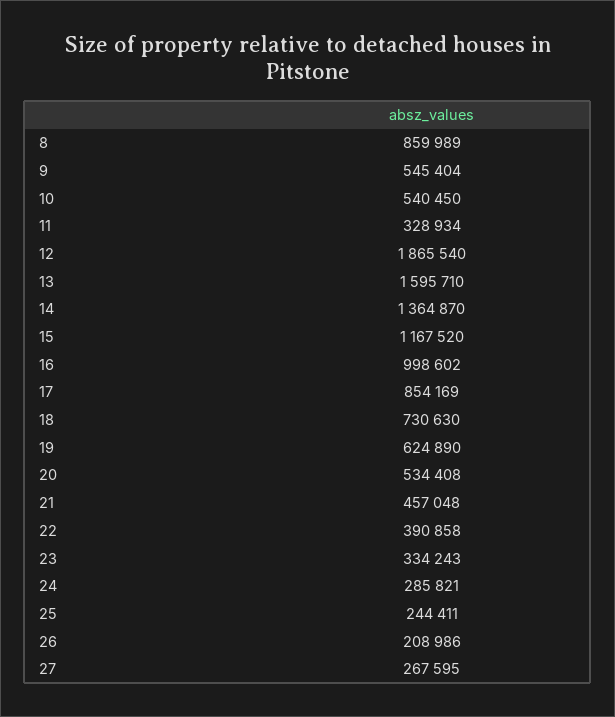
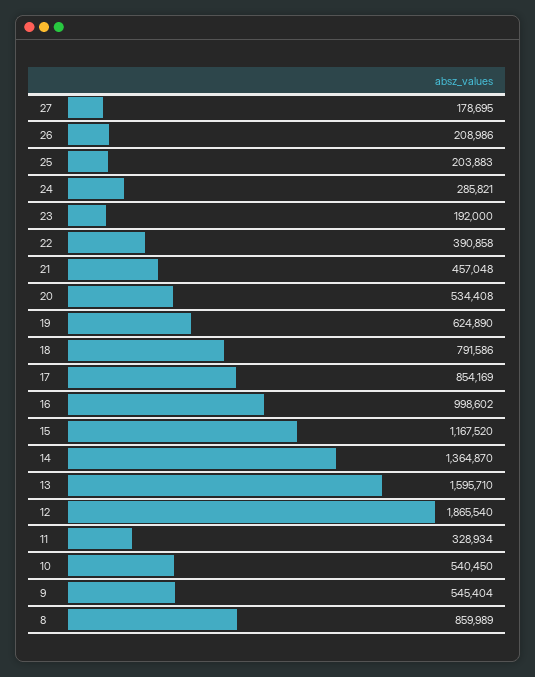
  {
    "8": 859989,
    "9": 545404,
    "10": 540450,
    "11": 328934,
    "12": 1865540,
    "13": 1595710,
    "14": 1364870,
    "15": 1167520,
    "16": 998602,
    "17": 854169,
-   "18": 730630,
+   "18": 791586,
    "19": 624890,
    "20": 534408,
    "21": 457048,
    "22": 390858,
-   "23": 334243,
+   "23": 192000,
    "24": 285821,
-   "25": 244411,
+   "25": 203883,
    "26": 208986,
-   "27": 267595
+   "27": 178695
  }

